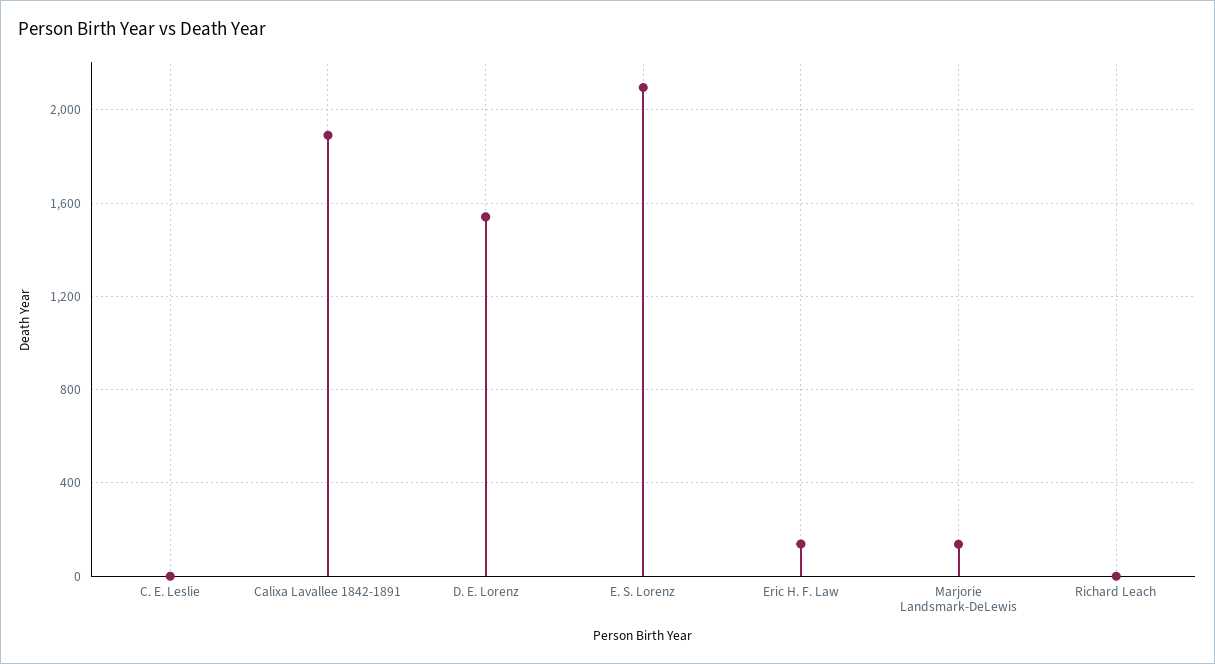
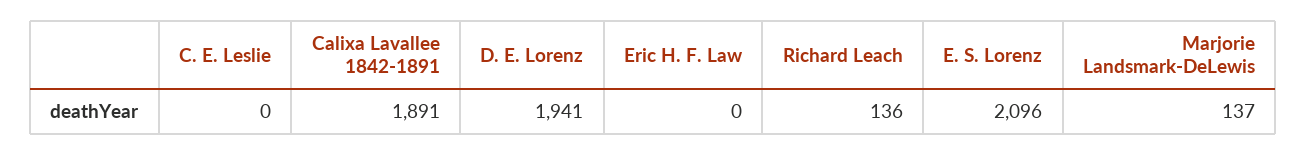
  {
    "C. E. Leslie": 0,
    "Calixa Lavallee 1842-1891": 1891,
-   "D. E. Lorenz": 1550,
+   "D. E. Lorenz": 1941,
    "E. S. Lorenz": 2096,
-   "Eric H. F. Law": 150,
+   "Eric H. F. Law": 0,
    "Marjorie Landsmark-DeLewis": 137,
-   "Richard Leach": 0
+   "Richard Leach": 136
  }

